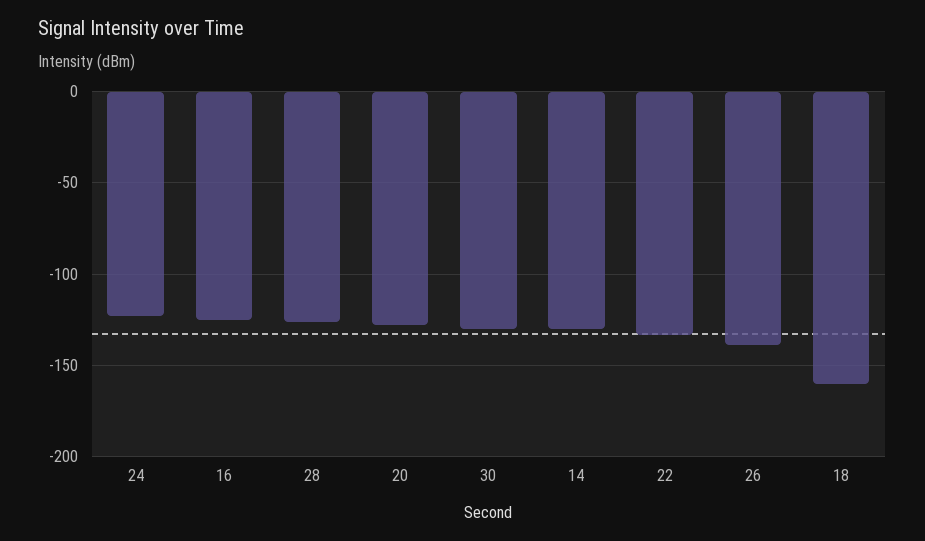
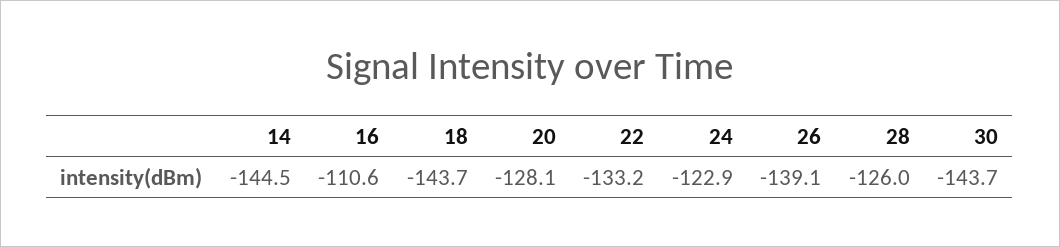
  {
    "24": -122.9,
-   "16": -125,
+   "16": -110.6,
    "28": -126,
    "20": -128.1,
-   "30": -130,
+   "30": -143.7,
-   "14": -130,
+   "14": -144.5,
    "22": -133.2,
    "26": -139.1,
-   "18": -160
+   "18": -143.7
  }

